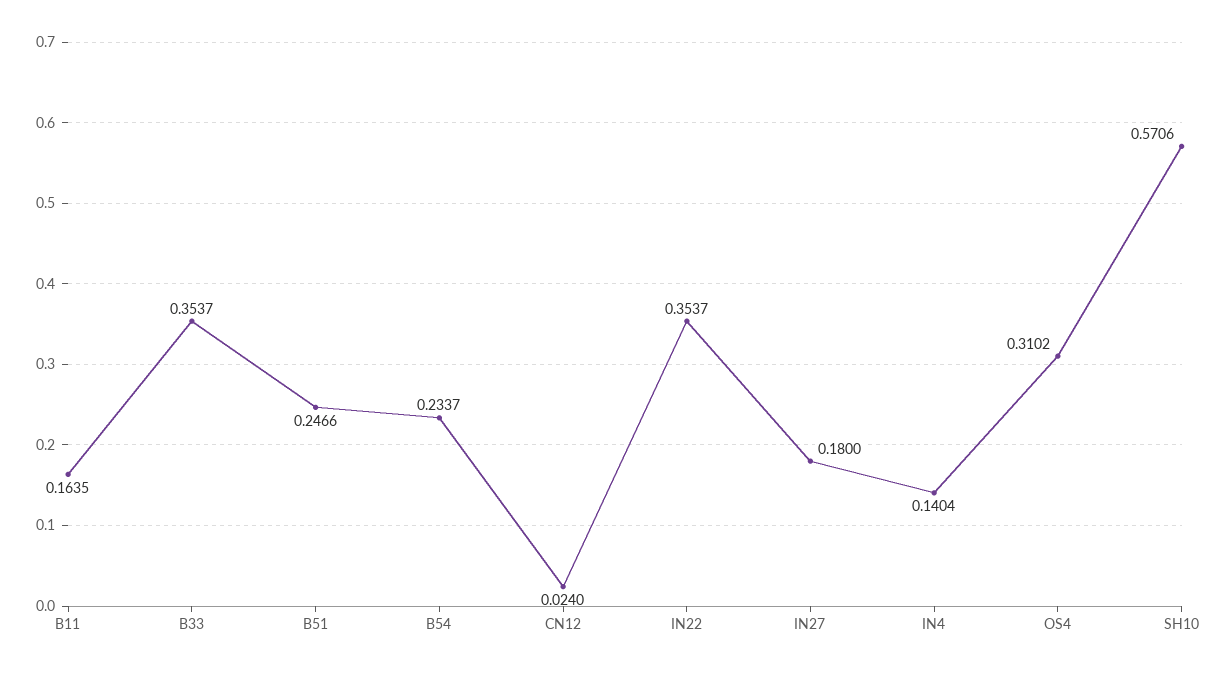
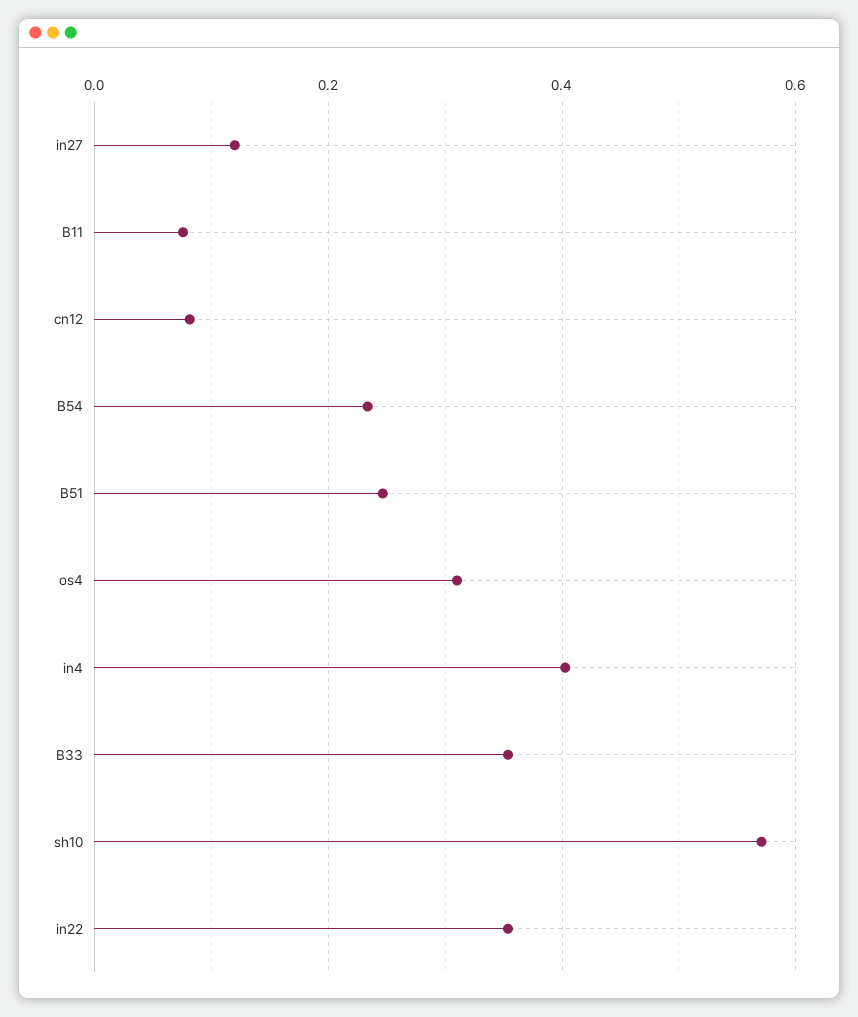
  {
-   "B11": 0.1635,
+   "B11": 0.08,
    "B33": 0.3537,
    "B51": 0.2466,
    "B54": 0.2337,
-   "CN12": 0.024,
+   "CN12": 0.08,
    "IN22": 0.3537,
-   "IN27": 0.18,
+   "IN27": 0.12,
-   "IN4": 0.1404,
+   "IN4": 0.4,
    "OS4": 0.3102,
    "SH10": 0.5706
  }

